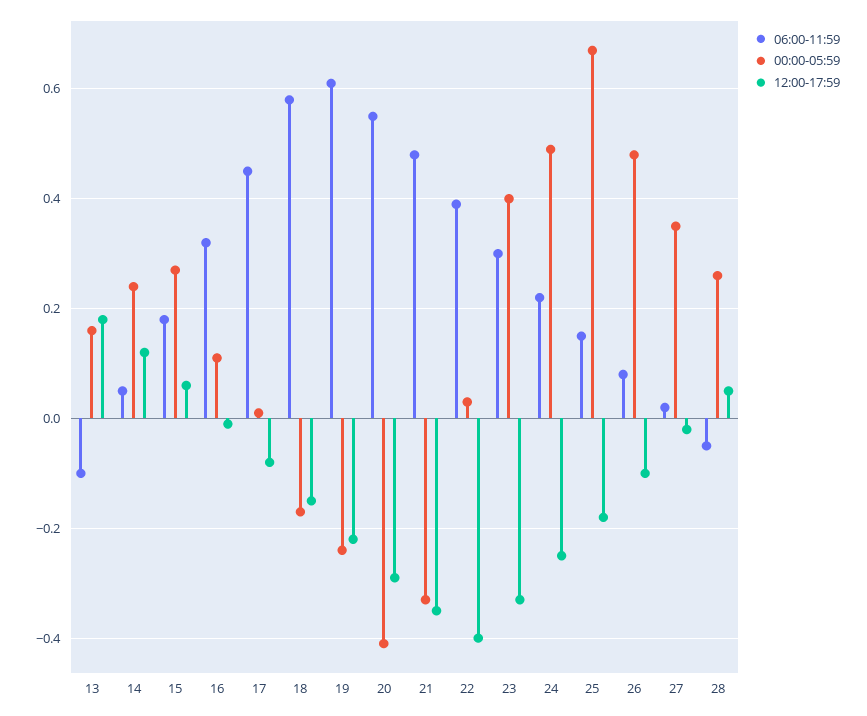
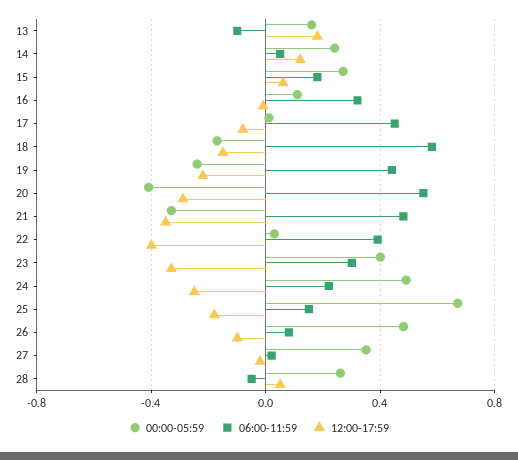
  {
    "06:00-11:59": {
      "13": -0.1,
      "14": 0.05,
      "15": 0.2,
      "16": 0.3,
      "17": 0.45,
      "18": 0.6,
-     "19": 0.6,
+     "19": 0.45,
      "20": 0.55,
      "21": 0.5,
      "22": 0.4,
      "23": 0.3,
      "24": 0.2,
      "25": 0.15,
      "26": 0.1,
      "27": 0,
      "28": -0.05
    },
    "00:00-05:59": {
      "13": 0.15,
      "14": 0.25,
      "15": 0.25,
      "16": 0.1,
      "17": 0,
      "18": -0.15,
      "19": -0.25,
      "20": -0.4,
      "21": -0.35,
      "22": 0.05,
      "23": 0.4,
      "24": 0.5,
      "25": 0.65,
      "26": 0.5,
      "27": 0.35,
      "28": 0.25
    },
    "12:00-17:59": {
      "13": 0.2,
      "14": 0.1,
      "15": 0.05,
      "16": 0,
      "17": -0.1,
      "18": -0.15,
      "19": -0.2,
      "20": -0.3,
      "21": -0.35,
      "22": -0.4,
      "23": -0.35,
      "24": -0.25,
      "25": -0.2,
      "26": -0.1,
      "27": 0,
      "28": 0.05
    }
  }

